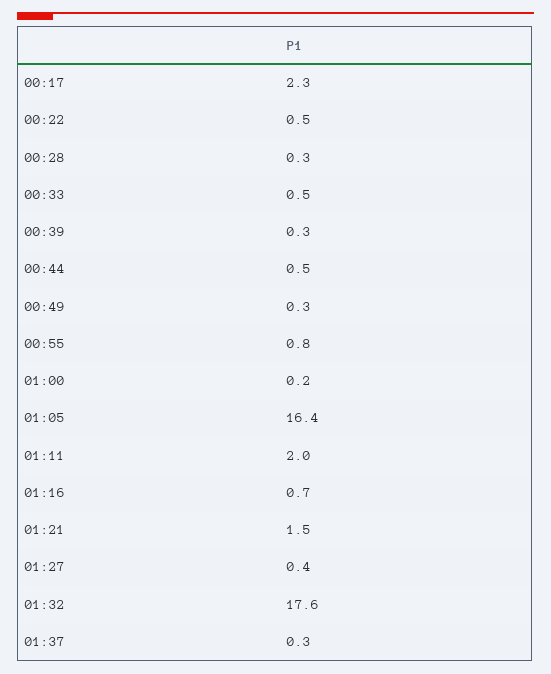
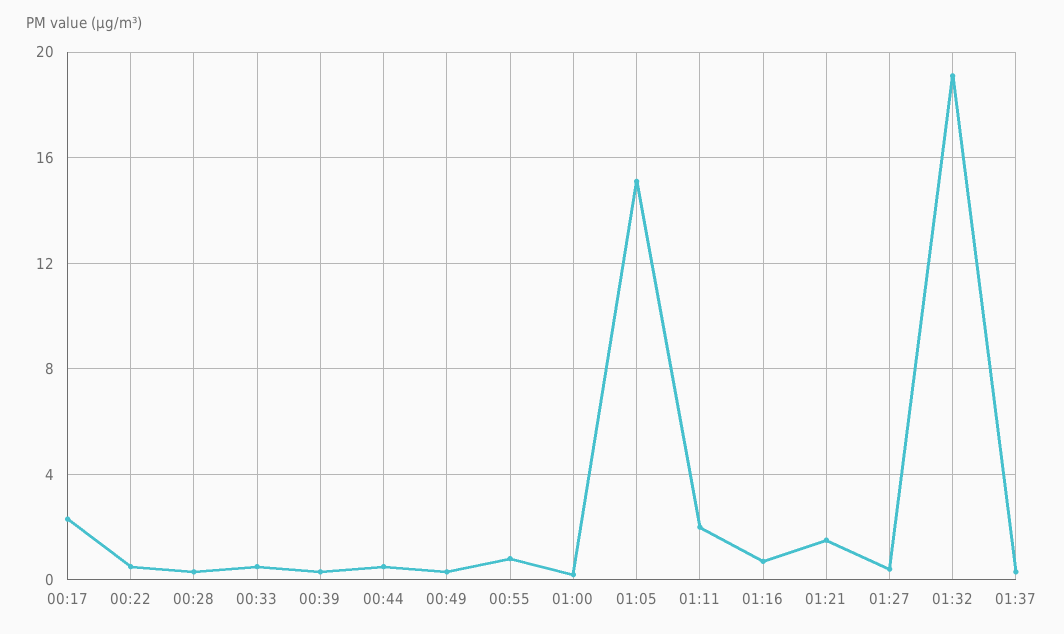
  {
    "00:17": 2.3,
    "00:22": 0.5,
    "00:28": 0.3,
    "00:33": 0.5,
    "00:39": 0.3,
    "00:44": 0.5,
    "00:49": 0.3,
    "00:55": 0.8,
    "01:00": 0.2,
-   "01:05": 16.4,
+   "01:05": 15,
    "01:11": 2,
    "01:16": 0.7,
    "01:21": 1.5,
    "01:27": 0.4,
-   "01:32": 17.6,
+   "01:32": 19,
    "01:37": 0.3
  }

